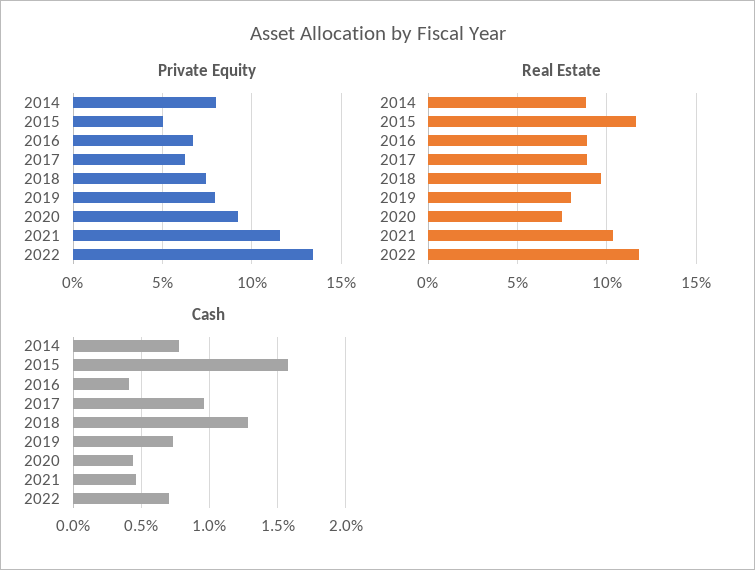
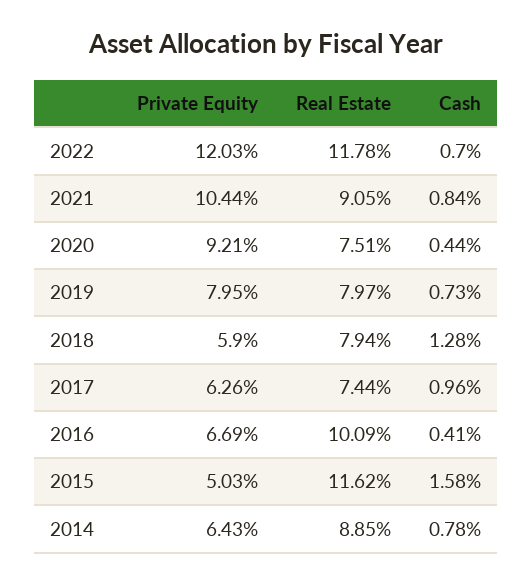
  {
    "Private Equity": {
-     "2014": 8,
+     "2014": 6.43,
      "2015": 5.03,
      "2016": 6.69,
      "2017": 6.26,
-     "2018": 7.5,
+     "2018": 5.9,
      "2019": 7.95,
      "2020": 9.21,
-     "2021": 11.5,
+     "2021": 10.44,
-     "2022": 13.5
+     "2022": 12.03
    },
    "Real Estate": {
      "2014": 8.85,
      "2015": 11.62,
-     "2016": 9,
+     "2016": 10.09,
-     "2017": 9,
+     "2017": 7.44,
-     "2018": 9.5,
+     "2018": 7.94,
      "2019": 7.97,
      "2020": 7.51,
-     "2021": 10.5,
+     "2021": 9.05,
      "2022": 11.78
    },
    "Cash": {
      "2014": 0.78,
      "2015": 1.58,
      "2016": 0.41,
      "2017": 0.96,
      "2018": 1.28,
      "2019": 0.73,
      "2020": 0.44,
-     "2021": 0.45,
+     "2021": 0.84,
      "2022": 0.7
    }
  }

